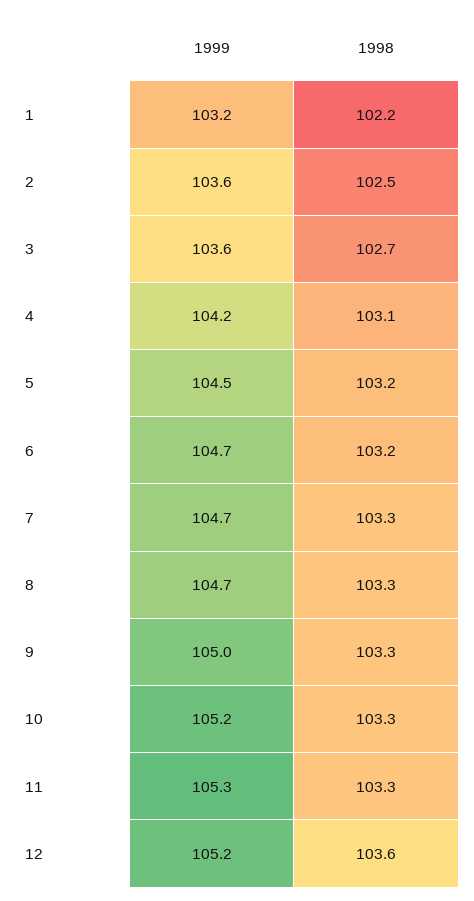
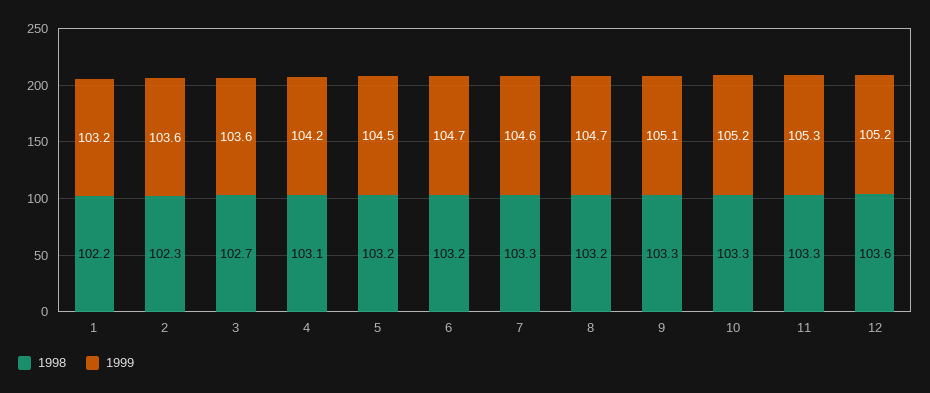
  {
    "1999": {
      "1": 103.2,
      "2": 103.6,
      "3": 103.6,
      "4": 104.2,
      "5": 104.5,
      "6": 104.7,
-     "7": 104.7,
+     "7": 104.6,
      "8": 104.7,
-     "9": 105,
+     "9": 105.1,
      "10": 105.2,
      "11": 105.3,
      "12": 105.2
    },
    "1998": {
      "1": 102.2,
-     "2": 102.5,
+     "2": 102.3,
      "3": 102.7,
      "4": 103.1,
      "5": 103.2,
      "6": 103.2,
      "7": 103.3,
-     "8": 103.3,
+     "8": 103.2,
      "9": 103.3,
      "10": 103.3,
      "11": 103.3,
      "12": 103.6
    }
  }

